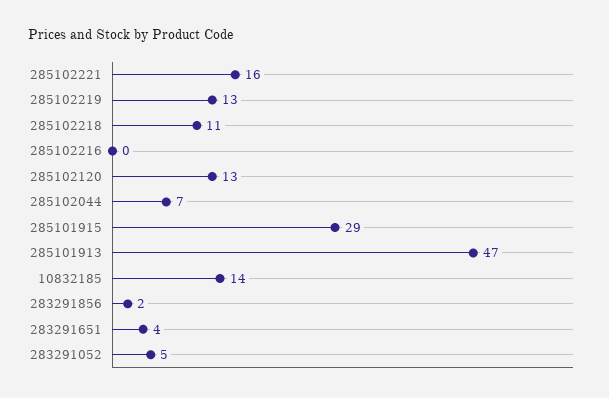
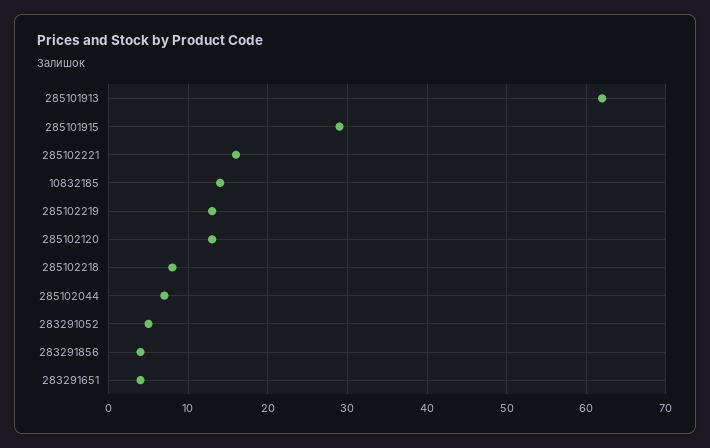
  {
    "285102221": 16,
    "285102219": 13,
-   "285102218": 11,
+   "285102218": 8,
-   "285102216": 0,
    "285102120": 13,
    "285102044": 7,
    "285101915": 29,
-   "285101913": 47,
+   "285101913": 62,
    "10832185": 14,
-   "283291856": 2,
+   "283291856": 4,
    "283291651": 4,
    "283291052": 5
  }

